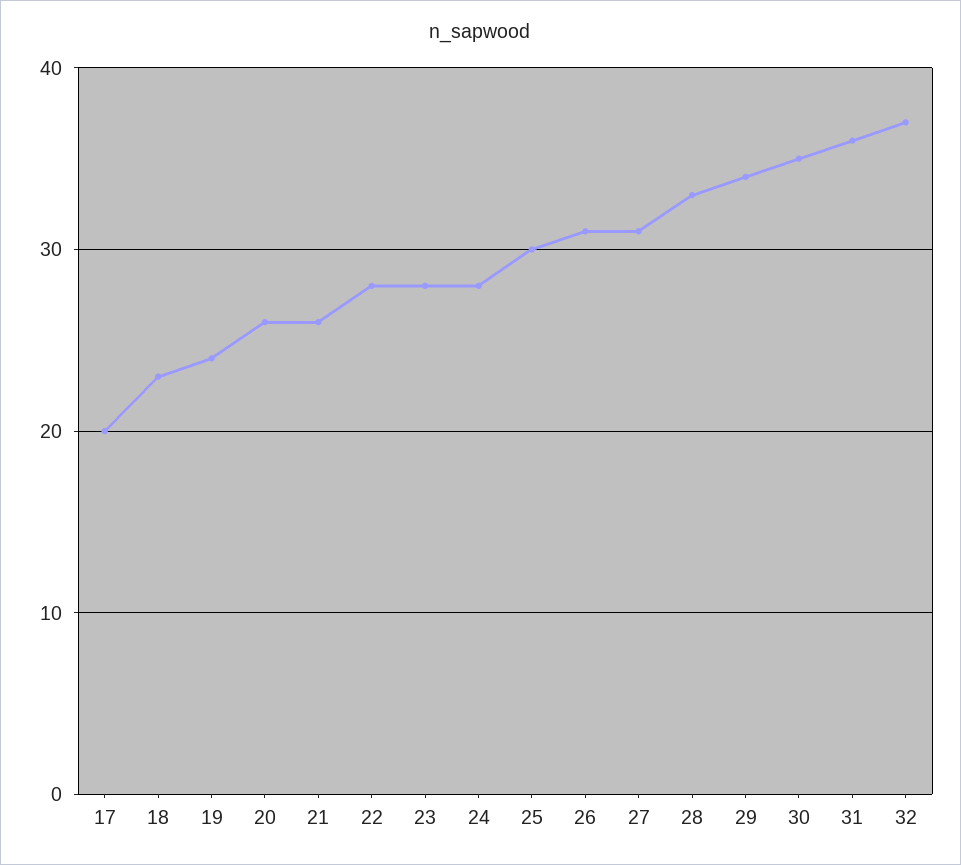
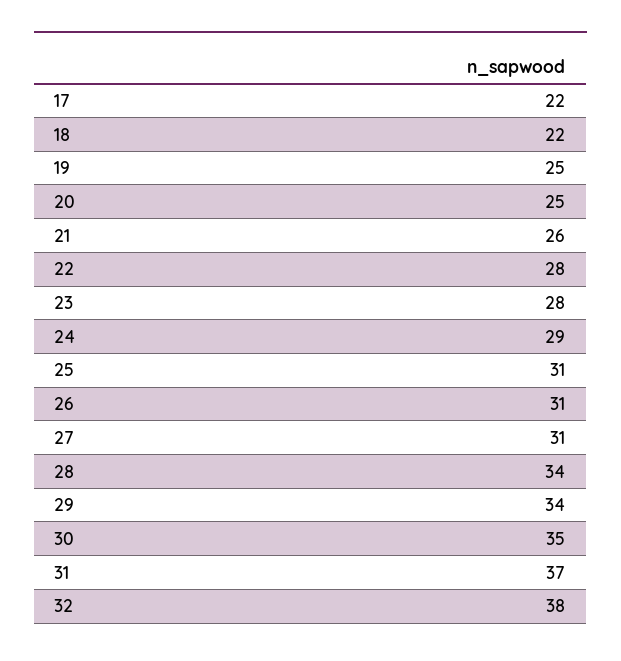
  {
-   "17": 20,
+   "17": 22,
-   "18": 23,
+   "18": 22,
-   "19": 24,
+   "19": 25,
-   "20": 26,
+   "20": 25,
    "21": 26,
    "22": 28,
    "23": 28,
-   "24": 28,
+   "24": 29,
-   "25": 30,
+   "25": 31,
    "26": 31,
    "27": 31,
-   "28": 33,
+   "28": 34,
    "29": 34,
    "30": 35,
-   "31": 36,
+   "31": 37,
-   "32": 37
+   "32": 38
  }

